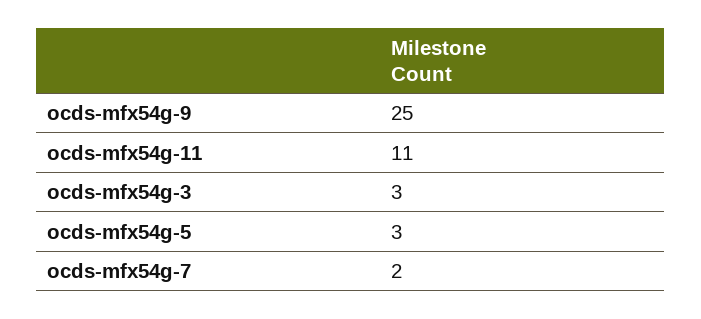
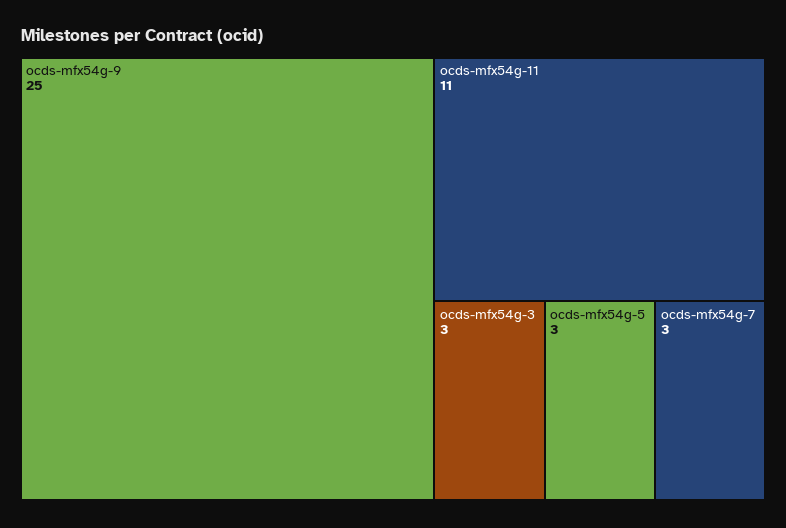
  {
    "ocds-mfx54g-9": 25,
    "ocds-mfx54g-11": 11,
    "ocds-mfx54g-3": 3,
    "ocds-mfx54g-5": 3,
-   "ocds-mfx54g-7": 2
+   "ocds-mfx54g-7": 3
  }

